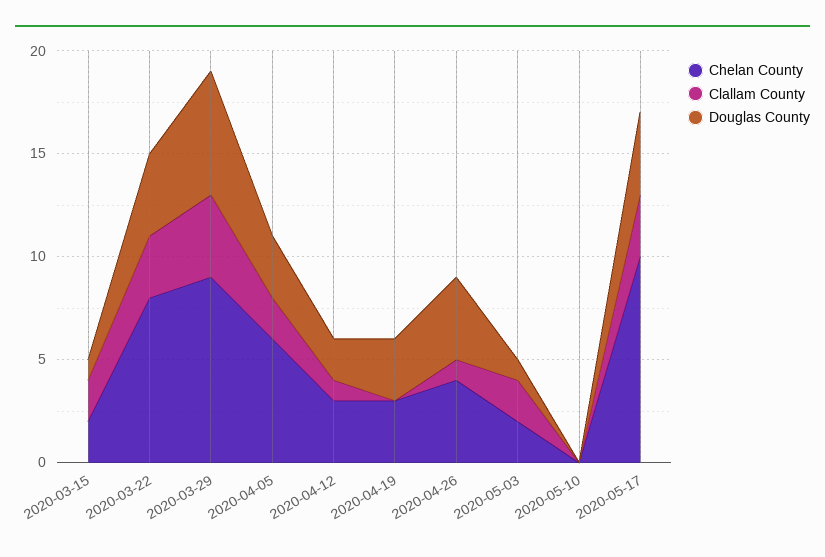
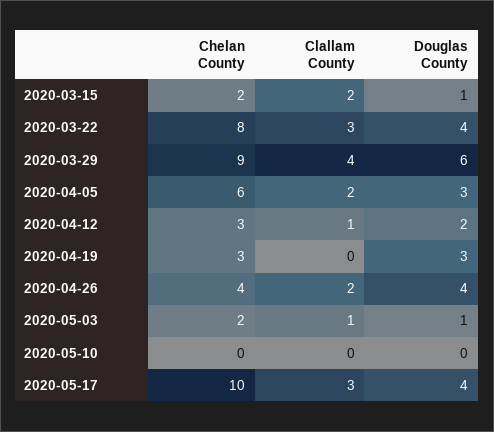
  {
    "Chelan County": {
      "2020-03-15": 2,
      "2020-03-22": 8,
      "2020-03-29": 9,
      "2020-04-05": 6,
      "2020-04-12": 3,
      "2020-04-19": 3,
      "2020-04-26": 4,
      "2020-05-03": 2,
      "2020-05-10": 0,
      "2020-05-17": 10
    },
    "Clallam County": {
      "2020-03-15": 2,
      "2020-03-22": 3,
      "2020-03-29": 4,
      "2020-04-05": 2,
      "2020-04-12": 1,
      "2020-04-19": 0,
-     "2020-04-26": 1,
+     "2020-04-26": 2,
-     "2020-05-03": 2,
+     "2020-05-03": 1,
      "2020-05-10": 0,
      "2020-05-17": 3
    },
    "Douglas County": {
      "2020-03-15": 1,
      "2020-03-22": 4,
      "2020-03-29": 6,
      "2020-04-05": 3,
      "2020-04-12": 2,
      "2020-04-19": 3,
      "2020-04-26": 4,
      "2020-05-03": 1,
      "2020-05-10": 0,
      "2020-05-17": 4
    }
  }

